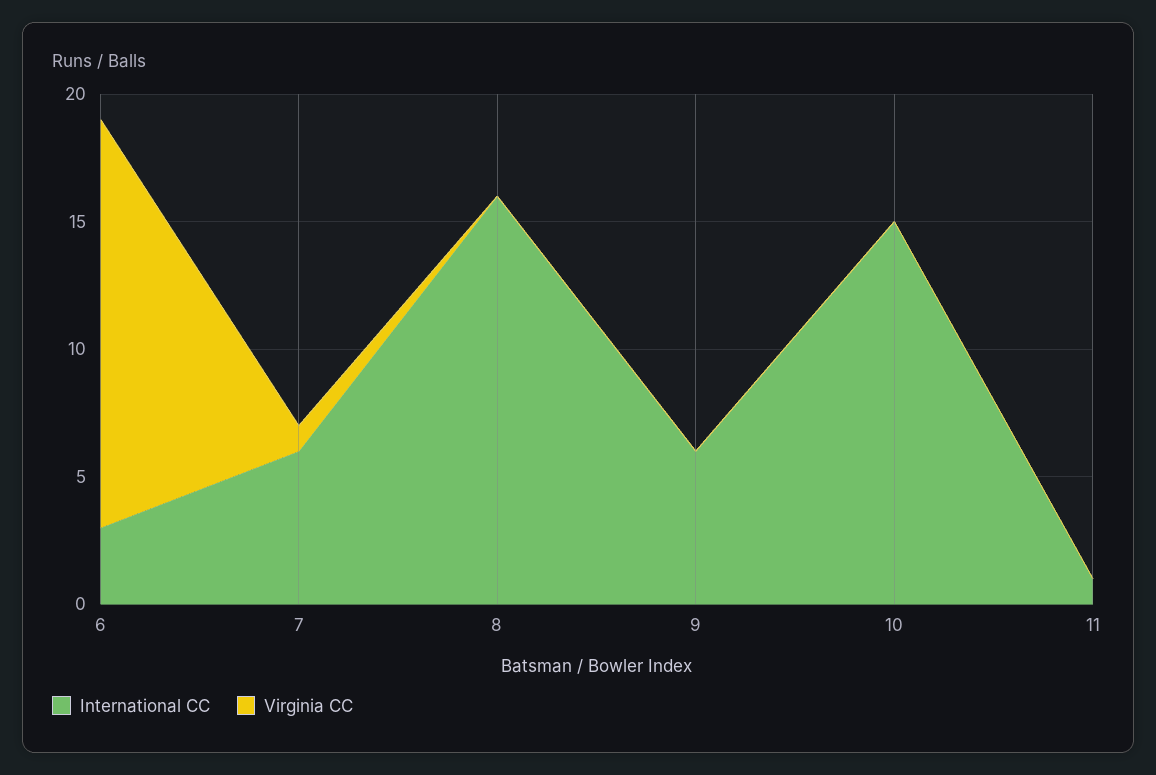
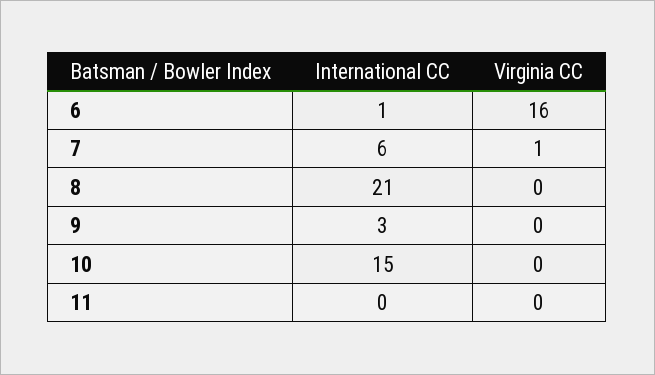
  {
    "International CC": {
-     "6": 3,
+     "6": 1,
      "7": 6,
-     "8": 16,
+     "8": 21,
-     "9": 6,
+     "9": 3,
      "10": 15,
-     "11": 1
+     "11": 0
    },
    "Virginia CC": {
      "6": 16,
      "7": 1,
      "8": 0,
      "9": 0,
      "10": 0,
      "11": 0
    }
  }

